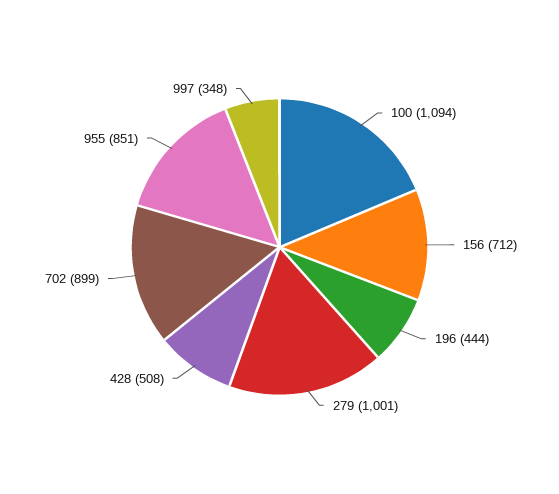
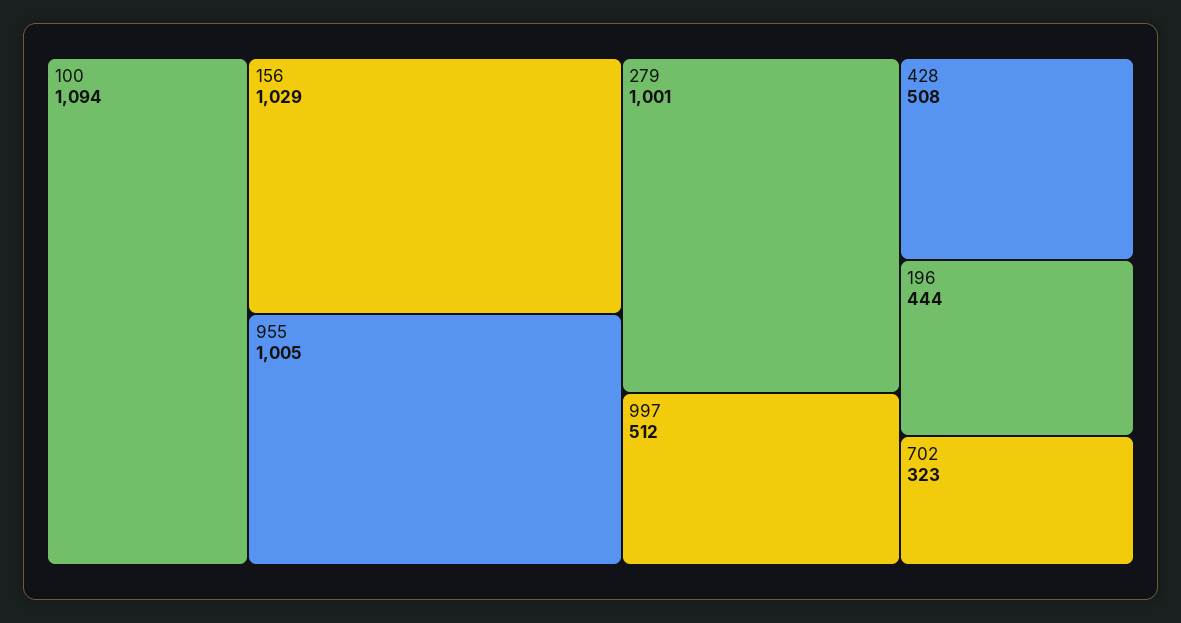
  {
    "100": 1094,
-   "156": 712,
+   "156": 1029,
    "196": 444,
    "279": 1001,
    "428": 508,
-   "702": 899,
+   "702": 323,
-   "955": 851,
+   "955": 1005,
-   "997": 348
+   "997": 512
  }

